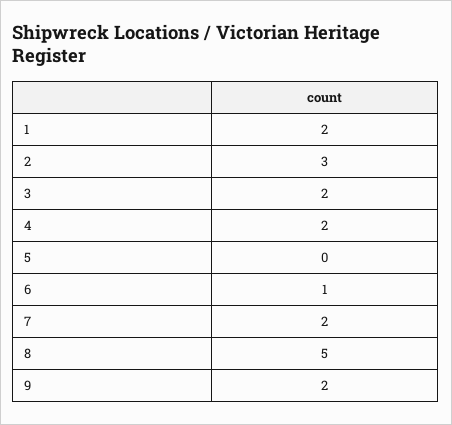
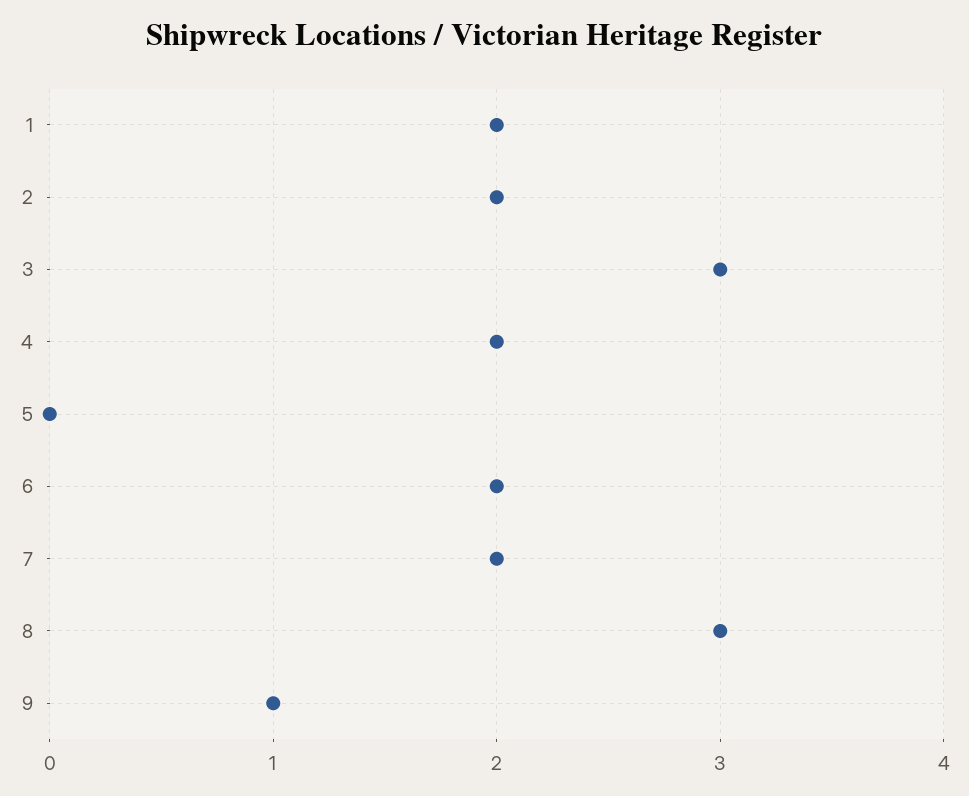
  {
    "1": 2,
-   "2": 3,
+   "2": 2,
-   "3": 2,
+   "3": 3,
    "4": 2,
    "5": 0,
-   "6": 1,
+   "6": 2,
    "7": 2,
-   "8": 5,
+   "8": 3,
-   "9": 2
+   "9": 1
  }

